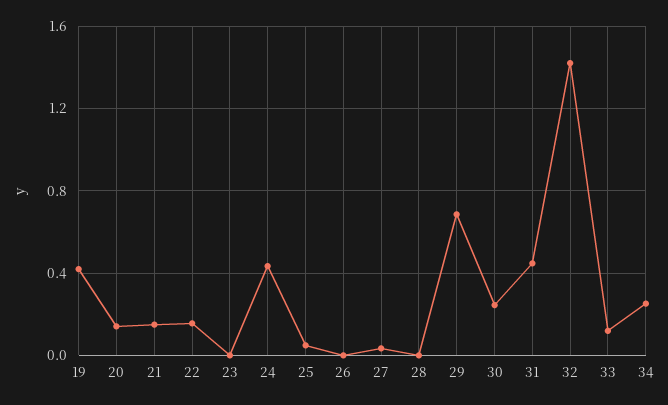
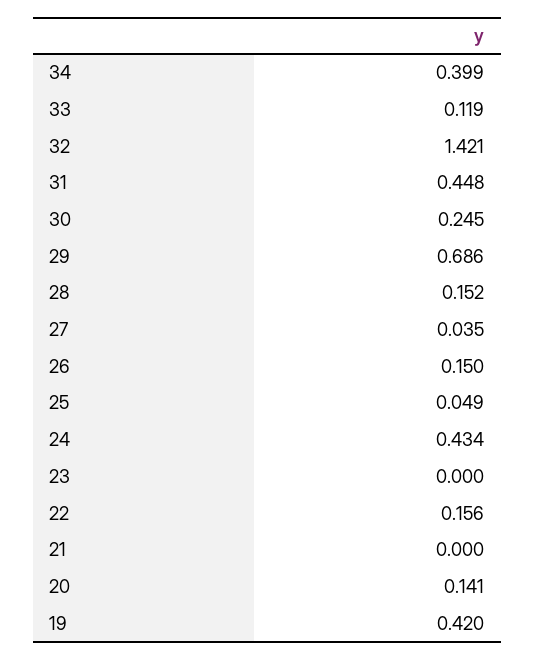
  {
    "19": 0.42,
    "20": 0.141,
-   "21": 0.15,
+   "21": 0,
    "22": 0.156,
    "23": 0,
    "24": 0.434,
    "25": 0.049,
-   "26": 0,
+   "26": 0.15,
    "27": 0.035,
-   "28": 0,
+   "28": 0.152,
    "29": 0.686,
    "30": 0.245,
    "31": 0.448,
    "32": 1.421,
    "33": 0.119,
-   "34": 0.25
+   "34": 0.399
  }

